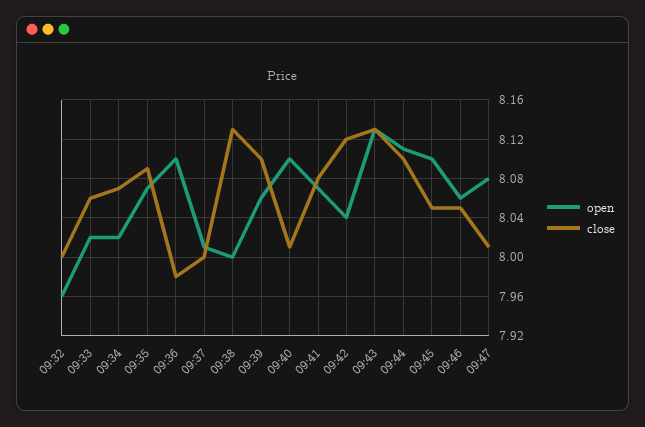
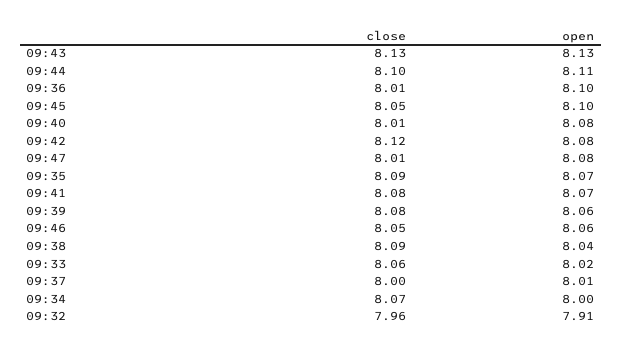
  {
    "open": {
-     "09:32": 7.96,
+     "09:32": 7.91,
      "09:33": 8.02,
-     "09:34": 8.02,
+     "09:34": 8,
      "09:35": 8.07,
      "09:36": 8.1,
      "09:37": 8.01,
-     "09:38": 8,
+     "09:38": 8.04,
      "09:39": 8.06,
-     "09:40": 8.1,
+     "09:40": 8.08,
      "09:41": 8.07,
-     "09:42": 8.04,
+     "09:42": 8.08,
      "09:43": 8.13,
      "09:44": 8.11,
      "09:45": 8.1,
      "09:46": 8.06,
      "09:47": 8.08
    },
    "close": {
-     "09:32": 8,
+     "09:32": 7.96,
      "09:33": 8.06,
      "09:34": 8.07,
      "09:35": 8.09,
-     "09:36": 7.98,
+     "09:36": 8.01,
      "09:37": 8,
-     "09:38": 8.13,
+     "09:38": 8.09,
-     "09:39": 8.1,
+     "09:39": 8.08,
      "09:40": 8.01,
      "09:41": 8.08,
      "09:42": 8.12,
      "09:43": 8.13,
      "09:44": 8.1,
      "09:45": 8.05,
      "09:46": 8.05,
      "09:47": 8.01
    }
  }

